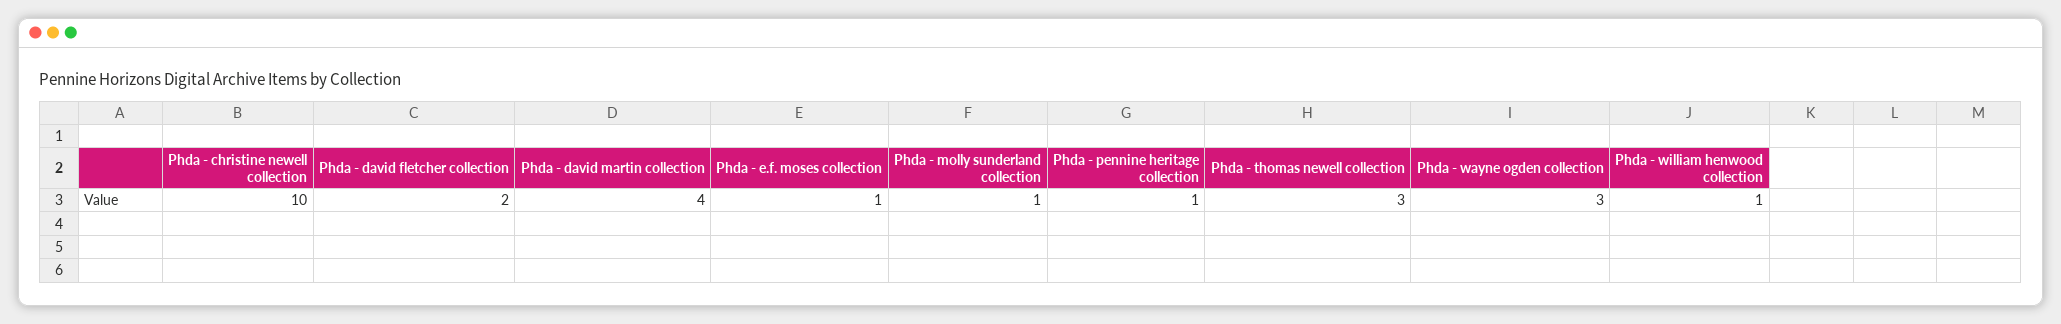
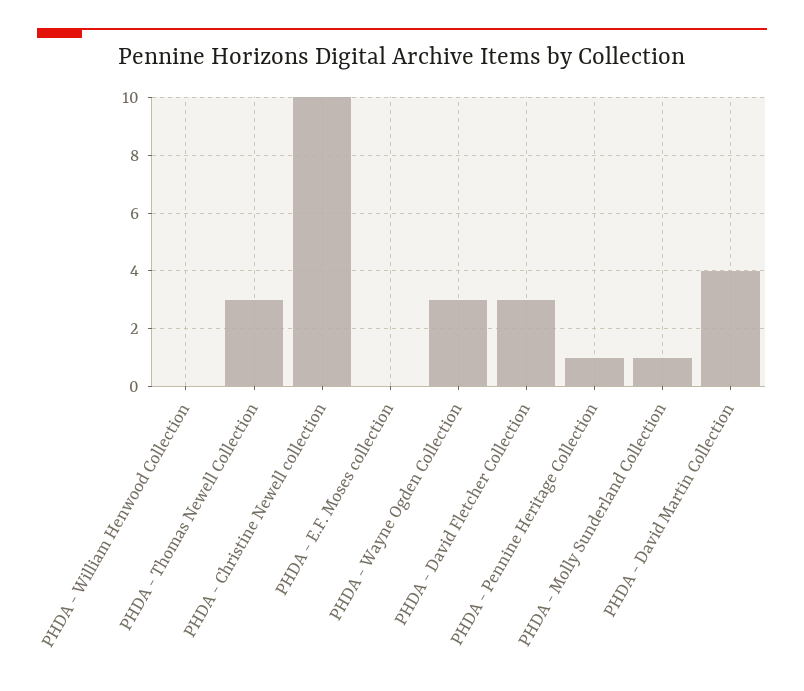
  {
    "Phda - christine newell collection": 10,
-   "Phda - david fletcher collection": 2,
+   "Phda - david fletcher collection": 3,
    "Phda - david martin collection": 4,
-   "Phda - e.f. moses collection": 1,
+   "Phda - e.f. moses collection": 0,
    "Phda - molly sunderland collection": 1,
    "Phda - pennine heritage collection": 1,
    "Phda - thomas newell collection": 3,
    "Phda - wayne ogden collection": 3,
-   "Phda - william henwood collection": 1
+   "Phda - william henwood collection": 0
  }

